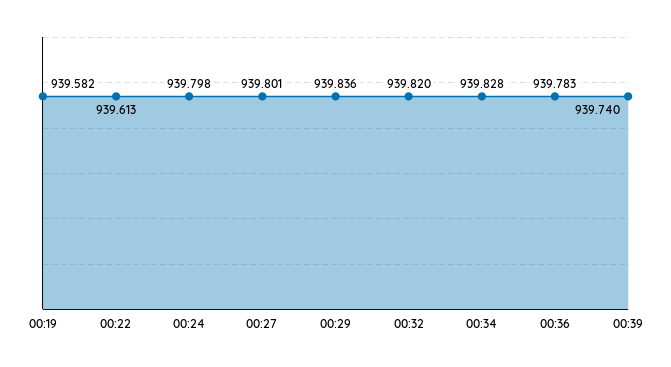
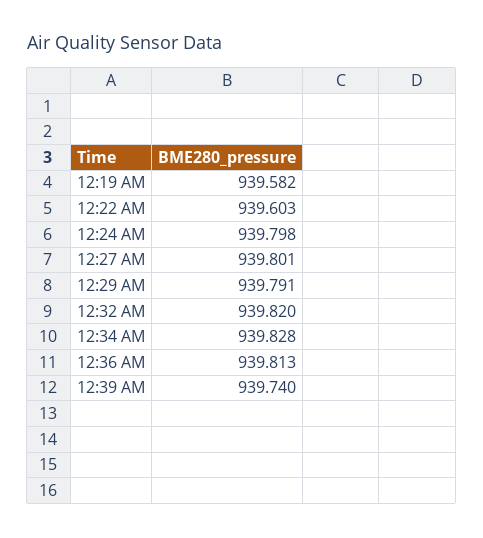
  {
    "00:19": 939.582,
-   "00:22": 939.613,
+   "00:22": 939.603,
    "00:24": 939.798,
    "00:27": 939.801,
-   "00:29": 939.836,
+   "00:29": 939.791,
    "00:32": 939.82,
    "00:34": 939.828,
-   "00:36": 939.783,
+   "00:36": 939.813,
    "00:39": 939.74
  }

